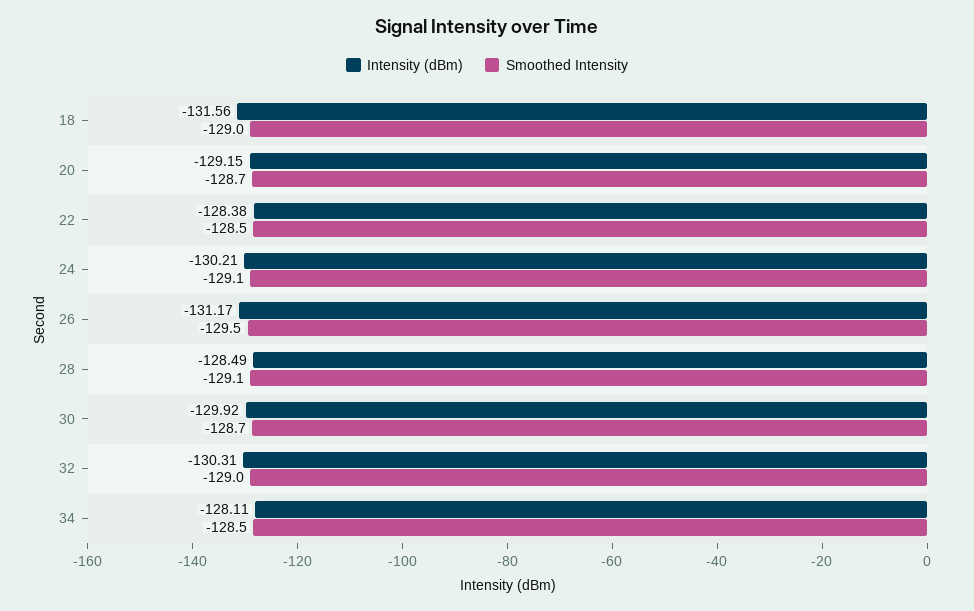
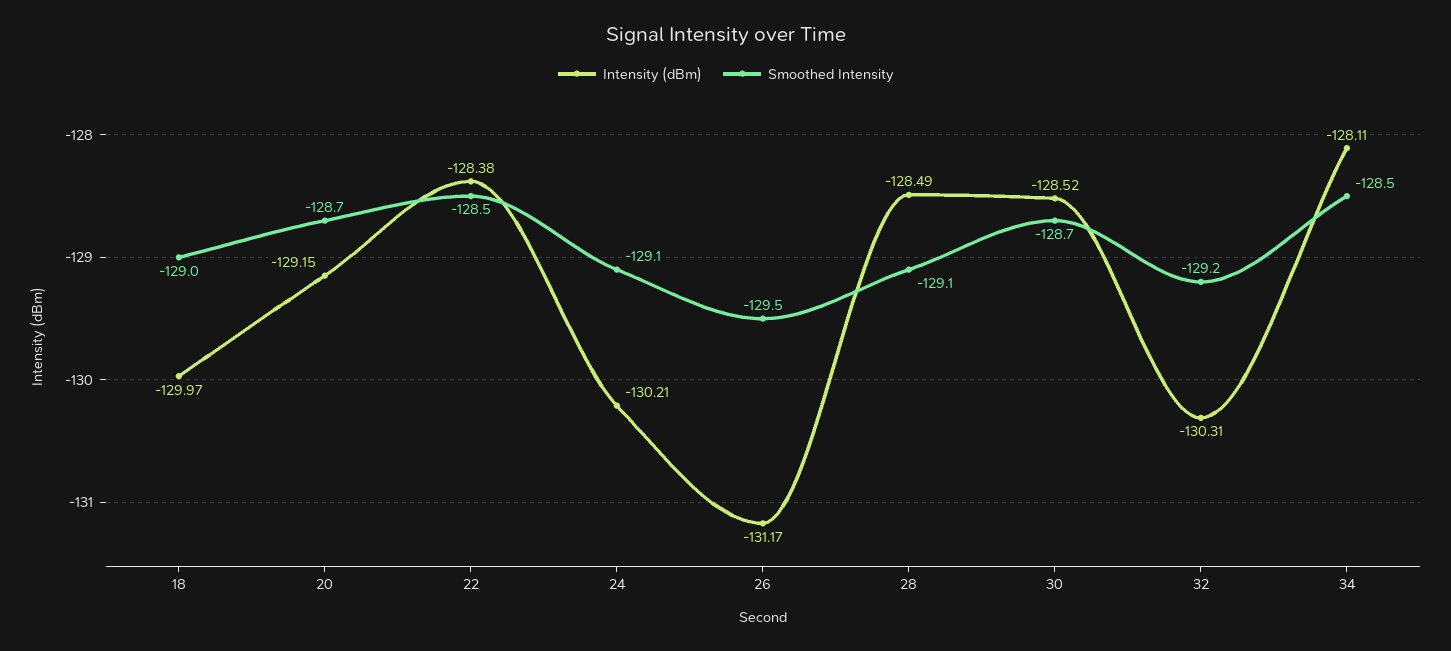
  {
    "Intensity (dBm)": {
-     "18": -131.56,
+     "18": -129.97,
      "20": -129.15,
      "22": -128.38,
      "24": -130.21,
      "26": -131.17,
      "28": -128.49,
-     "30": -129.92,
+     "30": -128.52,
      "32": -130.31,
      "34": -128.11
    },
    "Smoothed Intensity": {
      "18": -129,
      "20": -128.7,
      "22": -128.5,
      "24": -129.1,
      "26": -129.5,
      "28": -129.1,
      "30": -128.7,
-     "32": -129,
+     "32": -129.2,
      "34": -128.5
    }
  }

